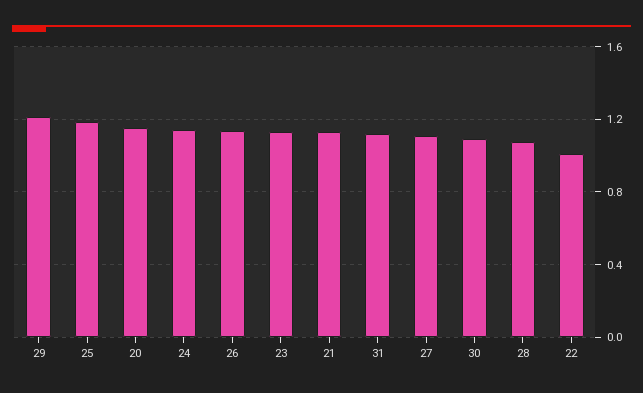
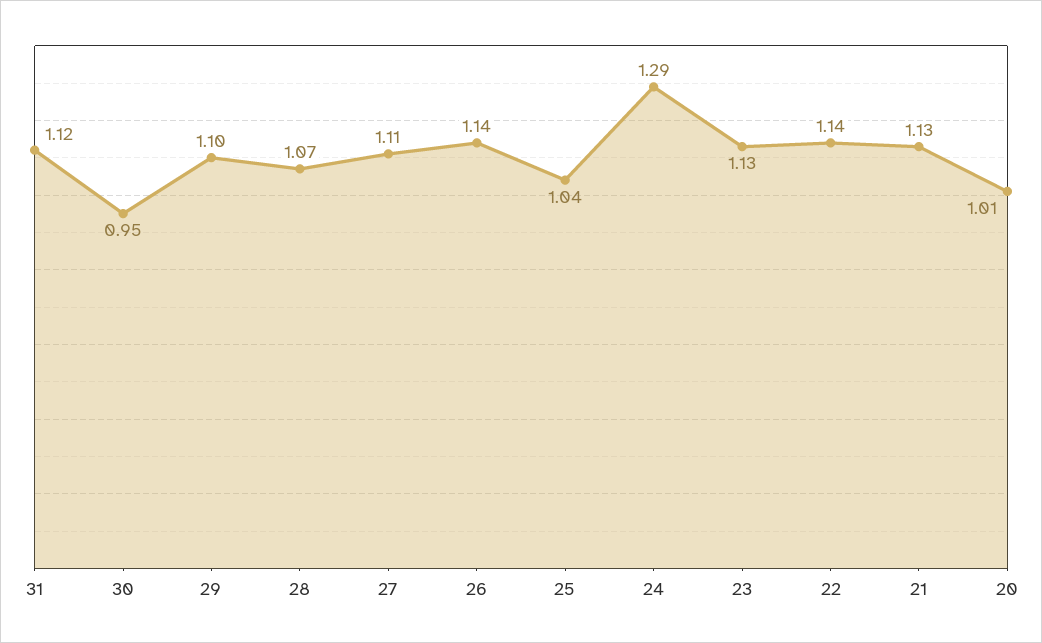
  {
-   "29": 1.2,
+   "29": 1.1,
-   "25": 1.2,
+   "25": 1.04,
-   "20": 1.15,
+   "20": 1.01,
-   "24": 1.15,
+   "24": 1.29,
    "26": 1.14,
    "23": 1.13,
    "21": 1.13,
    "31": 1.12,
    "27": 1.11,
-   "30": 1.1,
+   "30": 0.95,
    "28": 1.07,
-   "22": 1
+   "22": 1.14
  }

